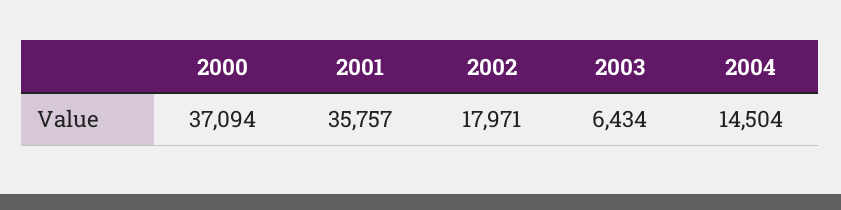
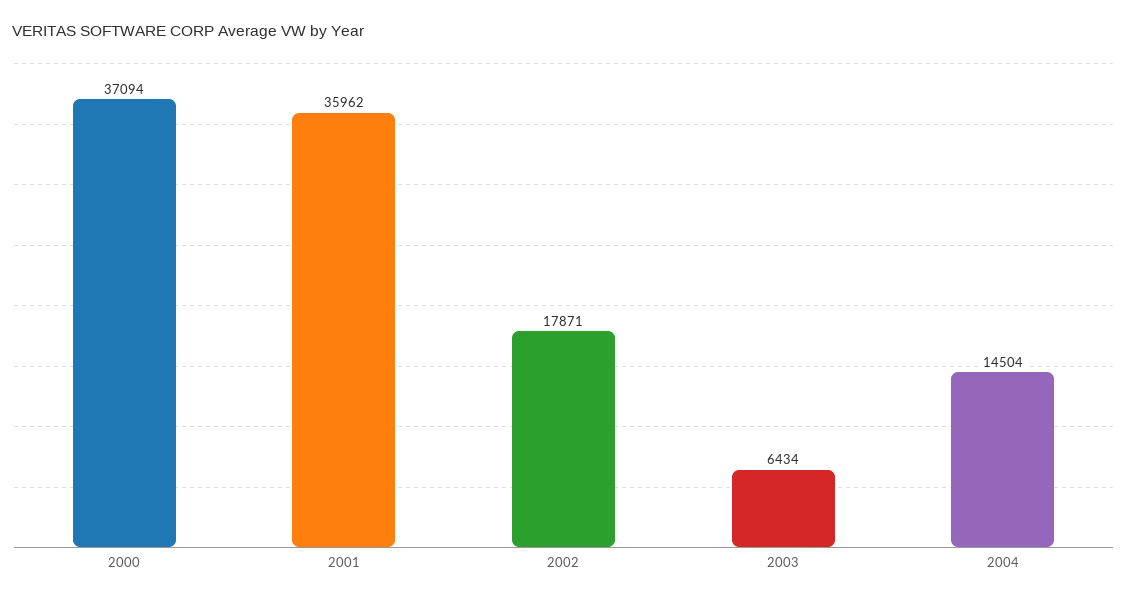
  {
    "2000": 37094,
-   "2001": 35757,
+   "2001": 35962,
-   "2002": 17971,
+   "2002": 17871,
    "2003": 6434,
    "2004": 14504
  }

